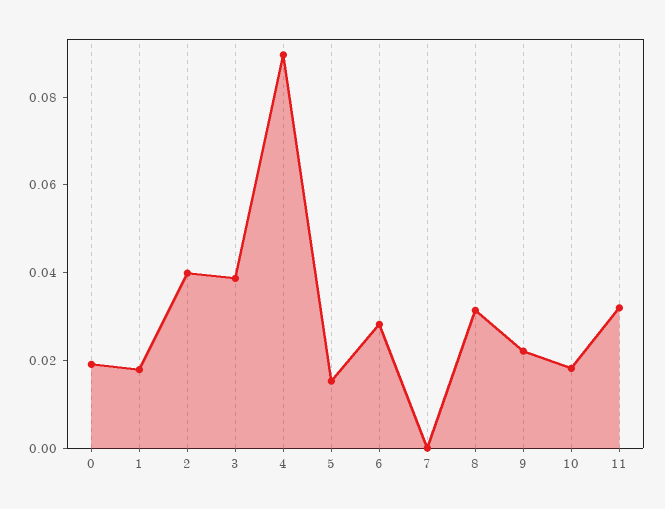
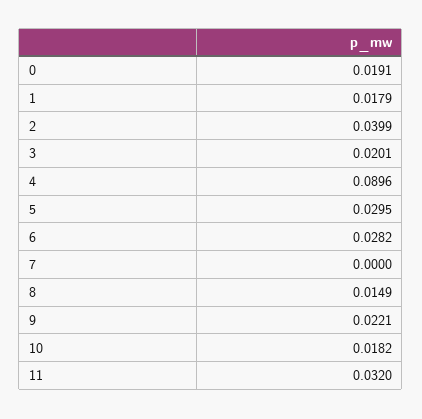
  {
    "0": 0.0191,
    "1": 0.0179,
    "2": 0.0399,
-   "3": 0.04,
+   "3": 0.0201,
    "4": 0.0896,
-   "5": 0.015,
+   "5": 0.0295,
    "6": 0.0282,
    "7": 0,
-   "8": 0.03,
+   "8": 0.0149,
    "9": 0.0221,
    "10": 0.0182,
    "11": 0.032
  }

